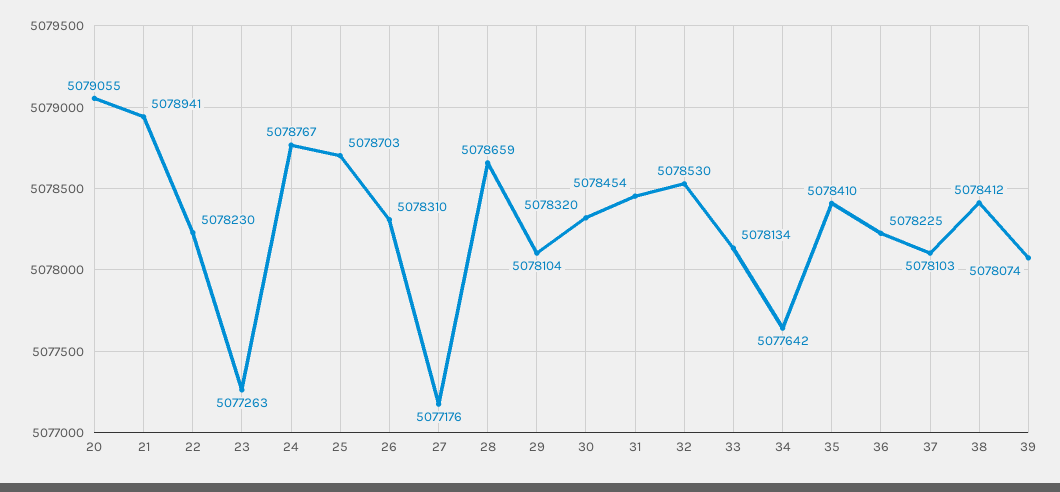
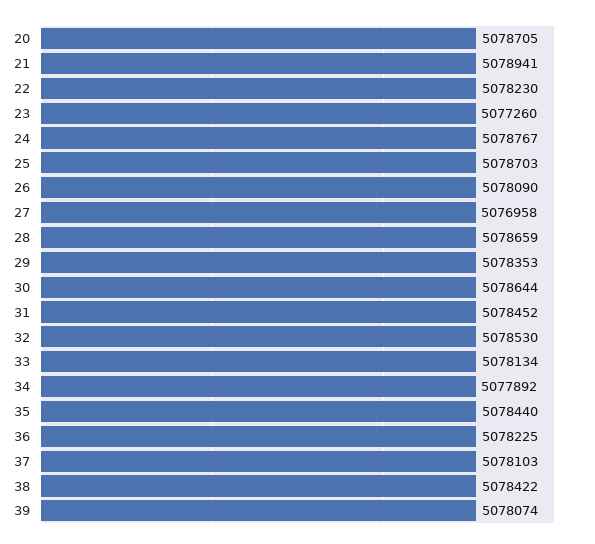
  {
-   "20": 5079055,
+   "20": 5078705,
    "21": 5078941,
    "22": 5078230,
-   "23": 5077263,
+   "23": 5077260,
    "24": 5078767,
    "25": 5078703,
-   "26": 5078310,
+   "26": 5078090,
-   "27": 5077176,
+   "27": 5076958,
    "28": 5078659,
-   "29": 5078104,
+   "29": 5078353,
-   "30": 5078320,
+   "30": 5078644,
-   "31": 5078454,
+   "31": 5078452,
    "32": 5078530,
    "33": 5078134,
-   "34": 5077642,
+   "34": 5077892,
-   "35": 5078410,
+   "35": 5078440,
    "36": 5078225,
    "37": 5078103,
-   "38": 5078412,
+   "38": 5078422,
    "39": 5078074
  }

